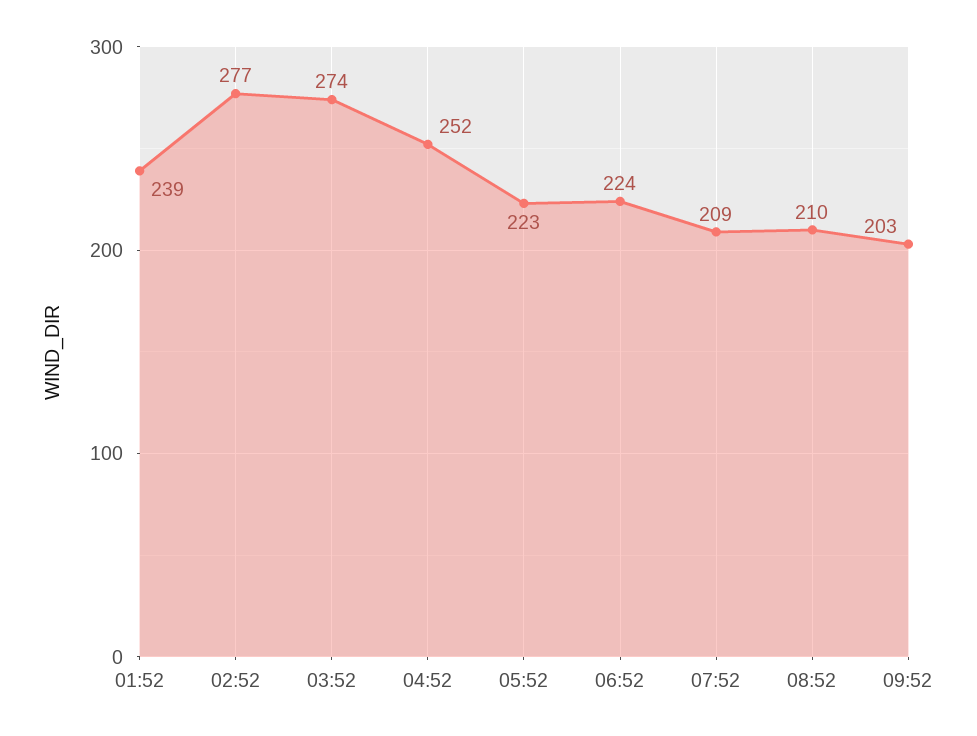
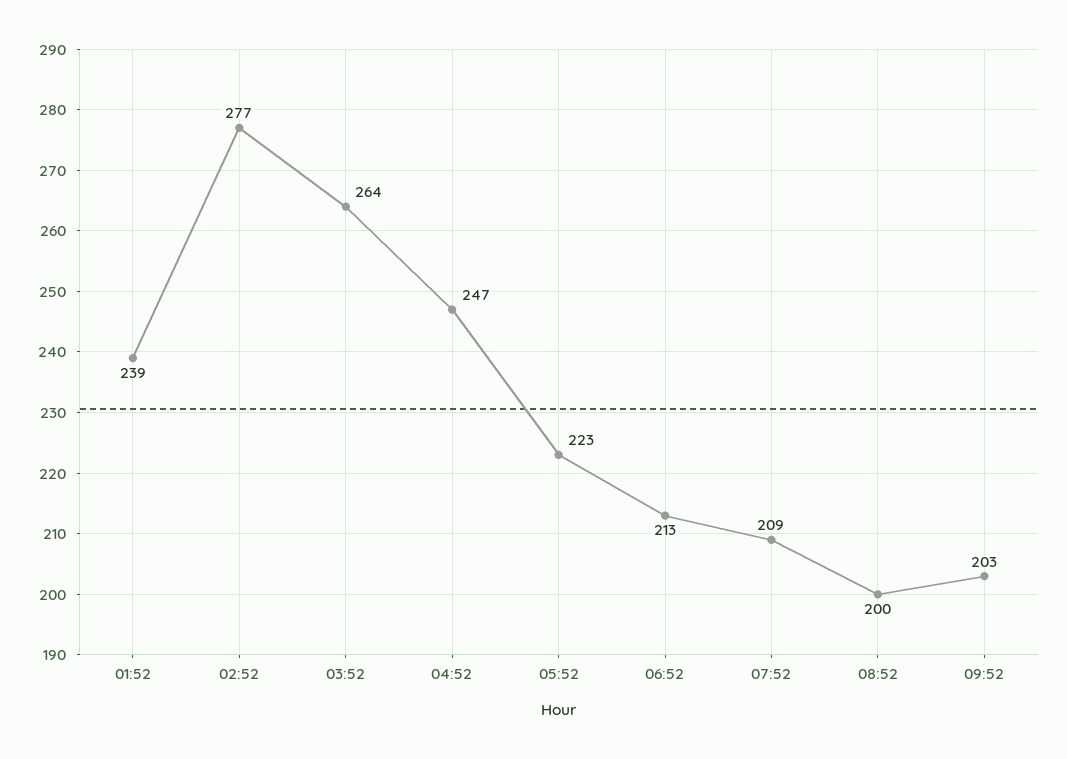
  {
    "01:52": 239,
    "02:52": 277,
-   "03:52": 274,
+   "03:52": 264,
-   "04:52": 252,
+   "04:52": 247,
    "05:52": 223,
-   "06:52": 224,
+   "06:52": 213,
    "07:52": 209,
-   "08:52": 210,
+   "08:52": 200,
    "09:52": 203
  }

